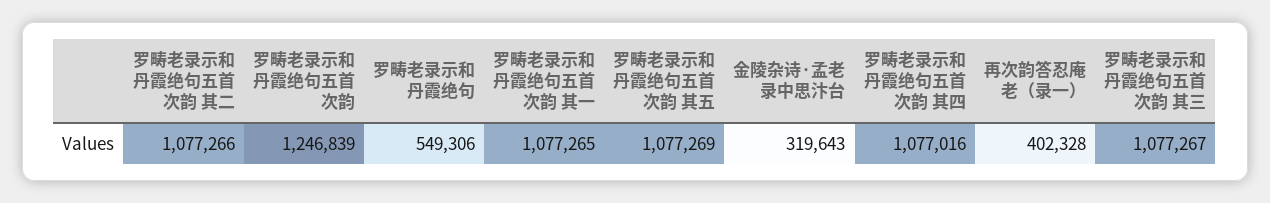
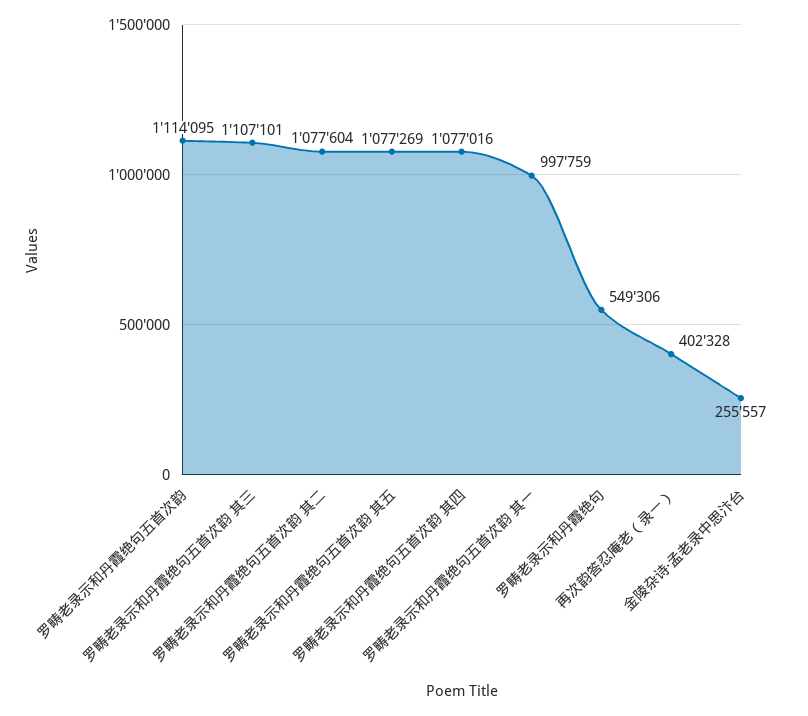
  {
-   "罗畴老录示和丹霞绝句五首次韵 其二": 1077266,
+   "罗畴老录示和丹霞绝句五首次韵 其二": 1077604,
-   "罗畴老录示和丹霞绝句五首次韵": 1246839,
+   "罗畴老录示和丹霞绝句五首次韵": 1114095,
    "罗畴老录示和丹霞绝句": 549306,
-   "罗畴老录示和丹霞绝句五首次韵 其一": 1077265,
+   "罗畴老录示和丹霞绝句五首次韵 其一": 997759,
    "罗畴老录示和丹霞绝句五首次韵 其五": 1077269,
-   "金陵杂诗·孟老录中思汴台": 319643,
+   "金陵杂诗·孟老录中思汴台": 255557,
    "罗畴老录示和丹霞绝句五首次韵 其四": 1077016,
    "再次韵答忍庵老（录一）": 402328,
-   "罗畴老录示和丹霞绝句五首次韵 其三": 1077267
+   "罗畴老录示和丹霞绝句五首次韵 其三": 1107101
  }

